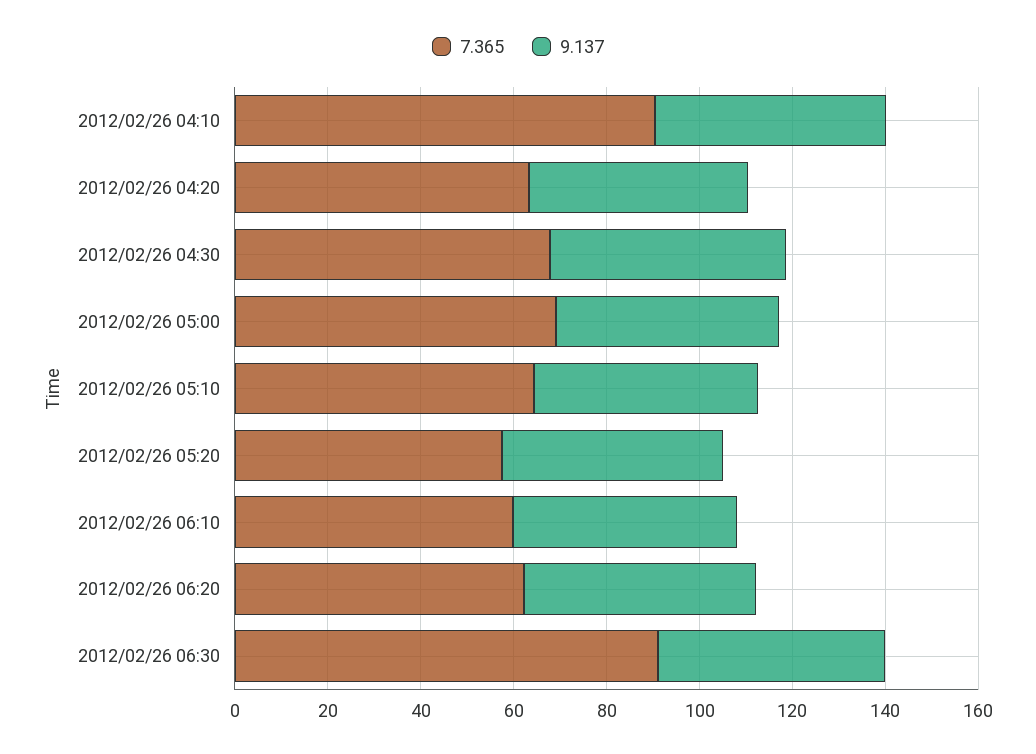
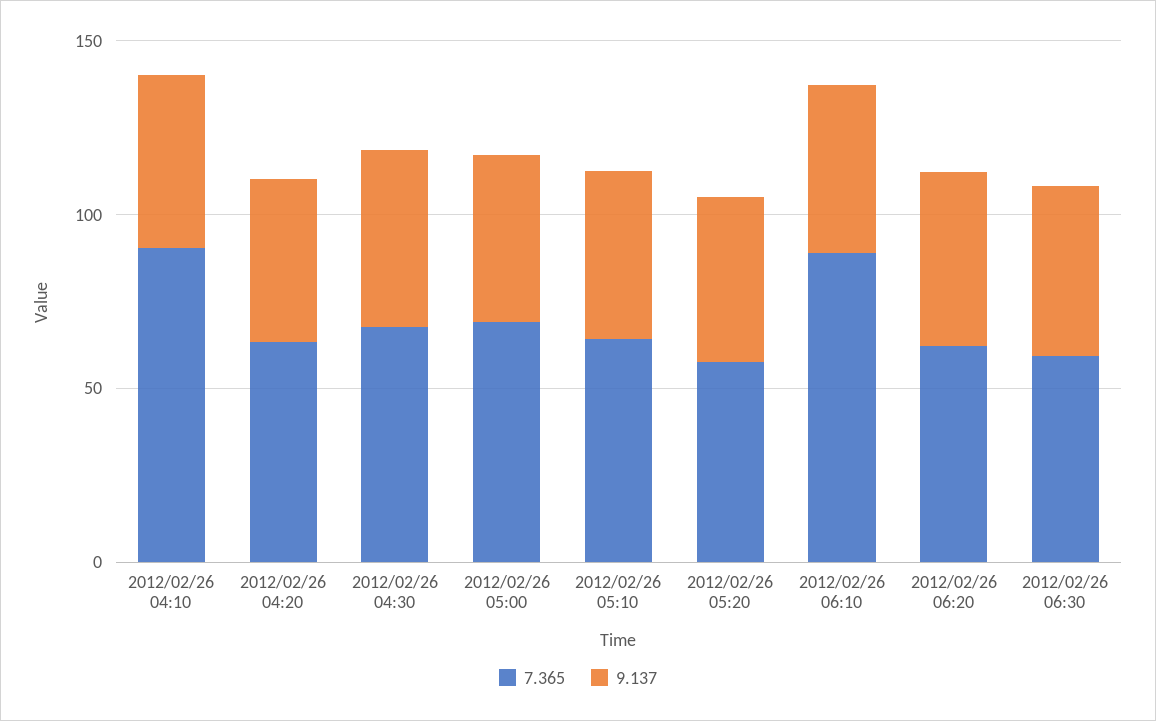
  {
    "7.365": {
      "2012/02/26 04:10": 90,
      "2012/02/26 04:20": 65,
      "2012/02/26 04:30": 70,
      "2012/02/26 05:00": 70,
      "2012/02/26 05:10": 65,
      "2012/02/26 05:20": 60,
-     "2012/02/26 06:10": 60,
+     "2012/02/26 06:10": 90,
      "2012/02/26 06:20": 60,
-     "2012/02/26 06:30": 90
+     "2012/02/26 06:30": 60
    },
    "9.137": {
      "2012/02/26 04:10": 50,
      "2012/02/26 04:20": 45,
      "2012/02/26 04:30": 50,
      "2012/02/26 05:00": 50,
      "2012/02/26 05:10": 50,
      "2012/02/26 05:20": 45,
      "2012/02/26 06:10": 50,
      "2012/02/26 06:20": 50,
      "2012/02/26 06:30": 50
    }
  }

